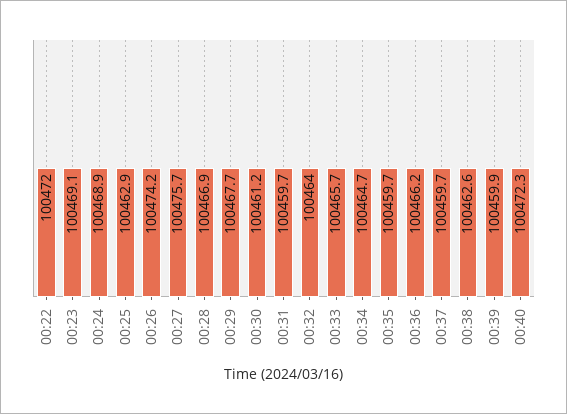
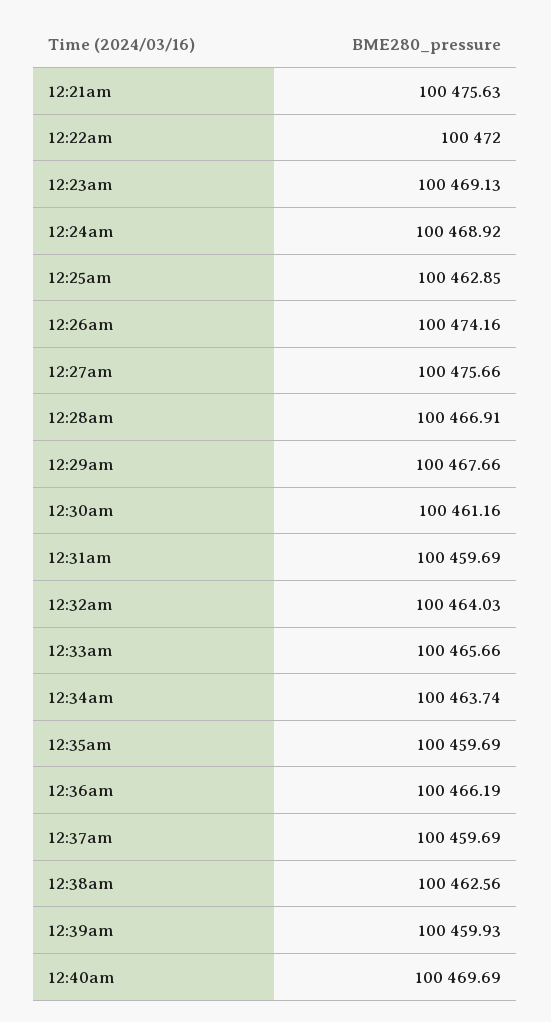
  {
    "00:22": 100472,
    "00:23": 100469.13,
    "00:24": 100468.92,
    "00:25": 100462.85,
    "00:26": 100474.16,
    "00:27": 100475.66,
    "00:28": 100466.91,
    "00:29": 100467.66,
    "00:30": 100461.16,
    "00:31": 100459.69,
    "00:32": 100464.03,
    "00:33": 100465.66,
-   "00:34": 100464.7,
+   "00:34": 100463.74,
    "00:35": 100459.69,
    "00:36": 100466.19,
    "00:37": 100459.69,
    "00:38": 100462.56,
    "00:39": 100459.93,
-   "00:40": 100472.3
+   "00:40": 100469.69,
+   "12:21am": 100475.63
  }

